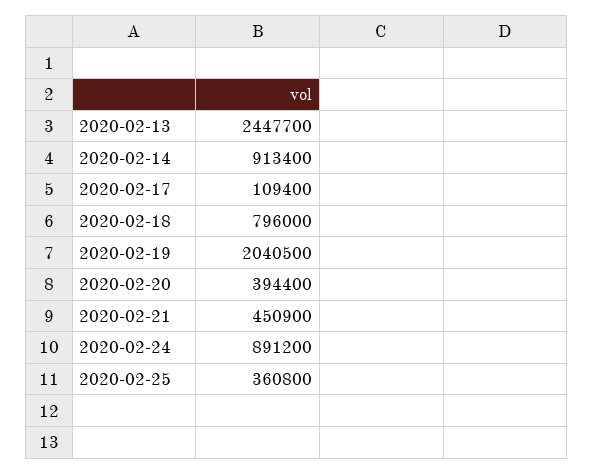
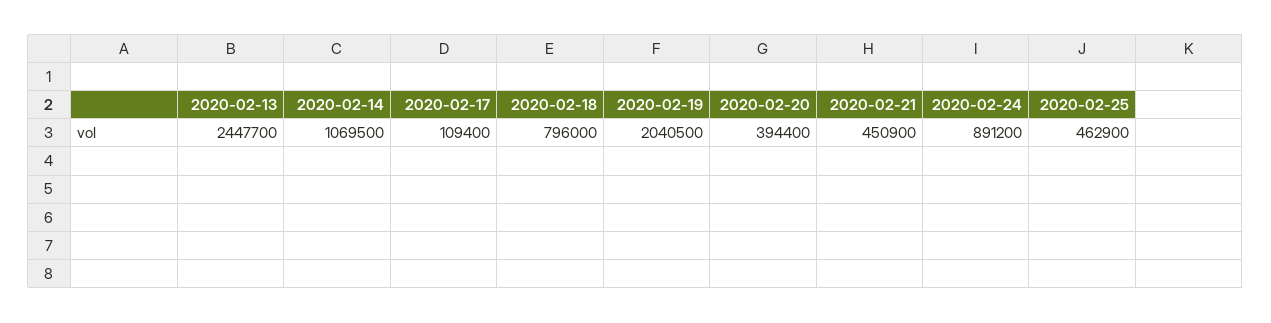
  {
    "2020-02-13": 2447700,
-   "2020-02-14": 913400,
+   "2020-02-14": 1069500,
    "2020-02-17": 109400,
    "2020-02-18": 796000,
    "2020-02-19": 2040500,
    "2020-02-20": 394400,
    "2020-02-21": 450900,
    "2020-02-24": 891200,
-   "2020-02-25": 360800
+   "2020-02-25": 462900
  }

